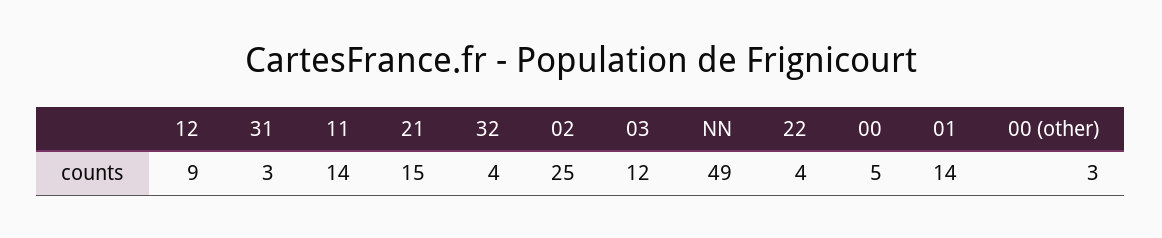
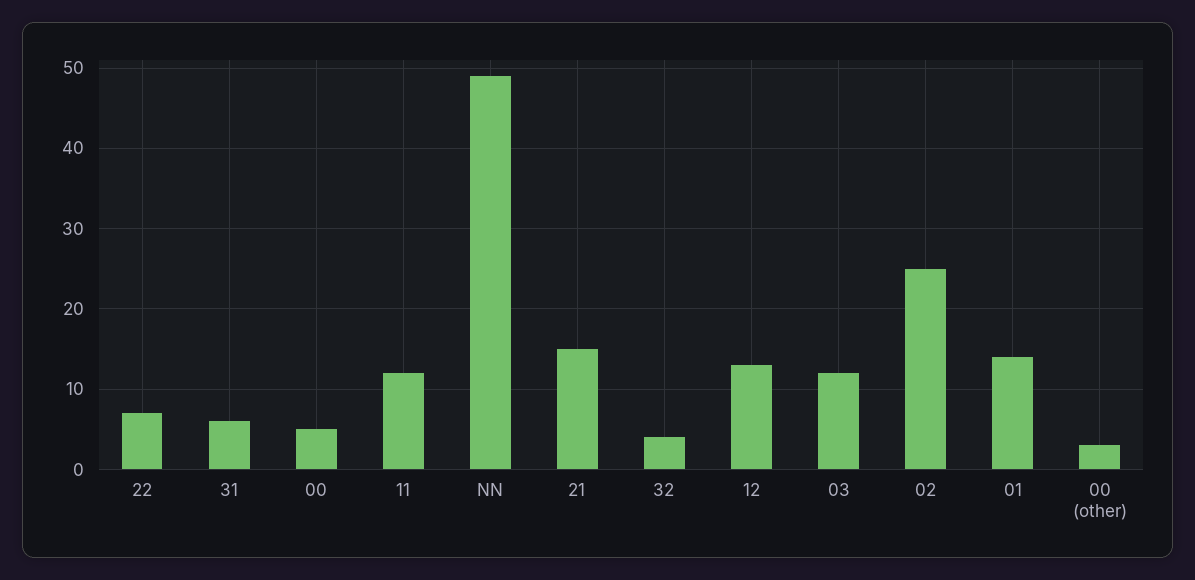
  {
-   "12": 9,
+   "12": 13,
-   "31": 3,
+   "31": 6,
-   "11": 14,
+   "11": 12,
    "21": 15,
    "32": 4,
    "02": 25,
    "03": 12,
    "NN": 49,
-   "22": 4,
+   "22": 7,
    "00": 5,
    "01": 14,
    "00 (other)": 3
  }

